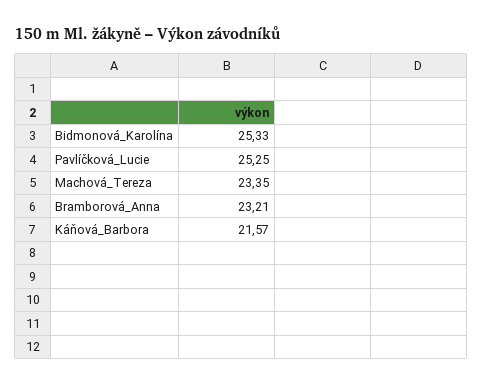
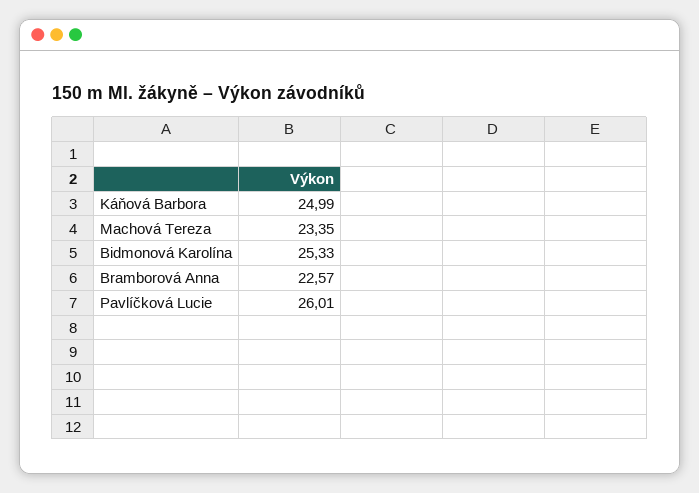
  {
    "Bidmonová_Karolína": 25.33,
-   "Pavlíčková_Lucie": 25.25,
+   "Pavlíčková_Lucie": 26.01,
    "Machová_Tereza": 23.35,
-   "Bramborová_Anna": 23.21,
+   "Bramborová_Anna": 22.57,
-   "Káňová_Barbora": 21.57
+   "Káňová_Barbora": 24.99
  }

